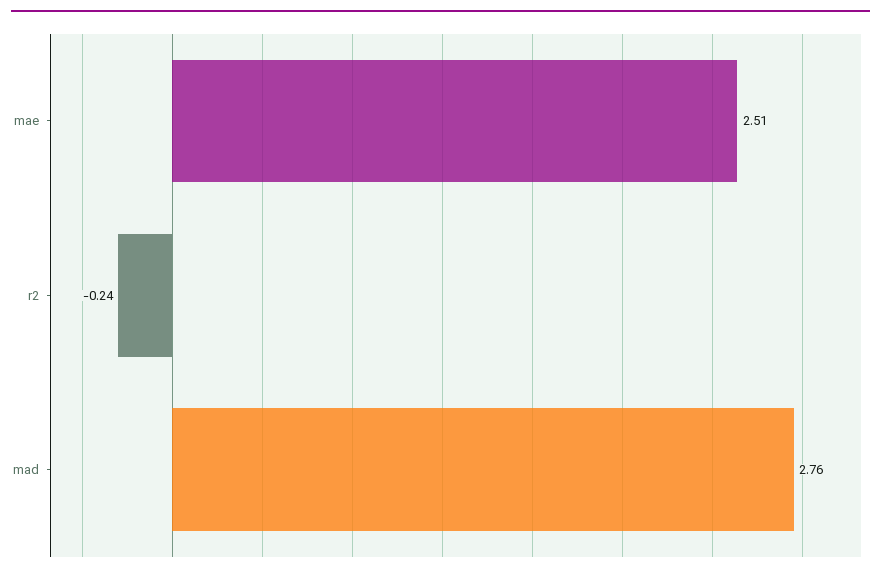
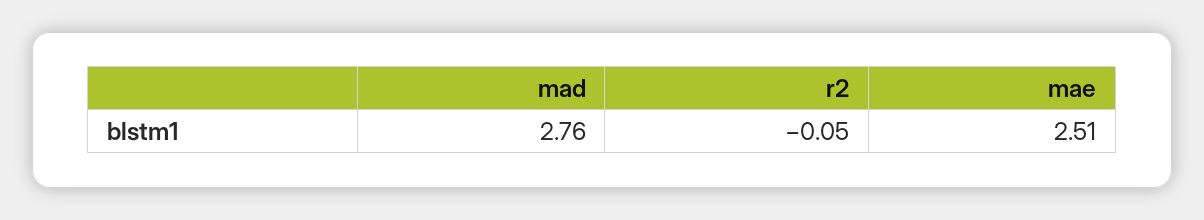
  {
    "mae": 2.51,
-   "r2": -0.24,
+   "r2": -0.05,
    "mad": 2.76
  }

